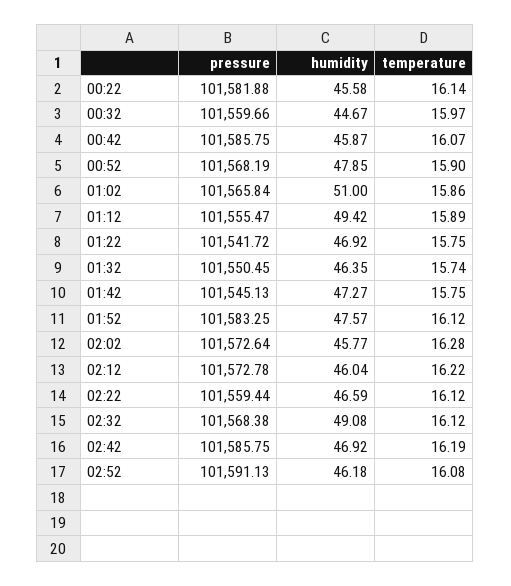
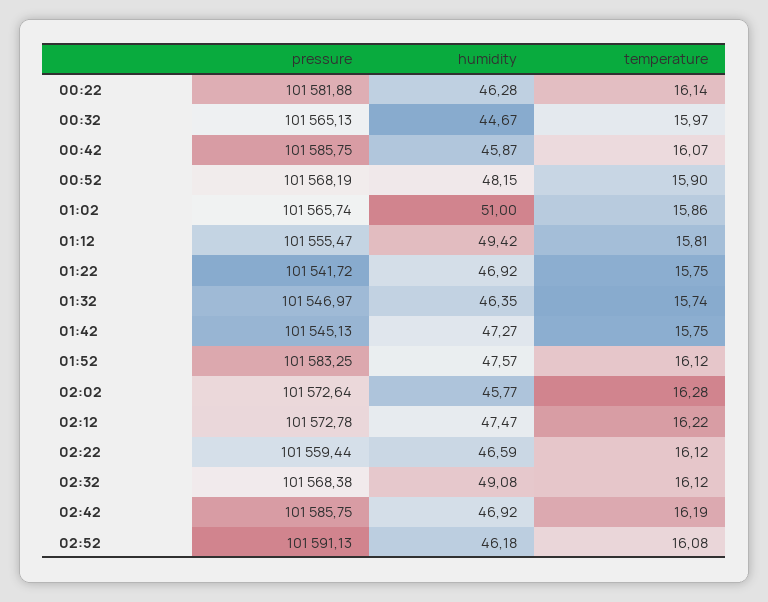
  {
    "pressure": {
      "00:22": 101581.88,
-     "00:32": 101559.66,
+     "00:32": 101565.13,
      "00:42": 101585.75,
      "00:52": 101568.19,
-     "01:02": 101565.84,
+     "01:02": 101565.74,
      "01:12": 101555.47,
      "01:22": 101541.72,
-     "01:32": 101550.45,
+     "01:32": 101546.97,
      "01:42": 101545.13,
      "01:52": 101583.25,
      "02:02": 101572.64,
      "02:12": 101572.78,
      "02:22": 101559.44,
      "02:32": 101568.38,
      "02:42": 101585.75,
      "02:52": 101591.13
    },
    "humidity": {
-     "00:22": 45.58,
+     "00:22": 46.28,
      "00:32": 44.67,
      "00:42": 45.87,
-     "00:52": 47.85,
+     "00:52": 48.15,
      "01:02": 51,
      "01:12": 49.42,
      "01:22": 46.92,
      "01:32": 46.35,
      "01:42": 47.27,
      "01:52": 47.57,
      "02:02": 45.77,
-     "02:12": 46.04,
+     "02:12": 47.47,
      "02:22": 46.59,
      "02:32": 49.08,
      "02:42": 46.92,
      "02:52": 46.18
    },
    "temperature": {
      "00:22": 16.14,
      "00:32": 15.97,
      "00:42": 16.07,
      "00:52": 15.9,
      "01:02": 15.86,
-     "01:12": 15.89,
+     "01:12": 15.81,
      "01:22": 15.75,
      "01:32": 15.74,
      "01:42": 15.75,
      "01:52": 16.12,
      "02:02": 16.28,
      "02:12": 16.22,
      "02:22": 16.12,
      "02:32": 16.12,
      "02:42": 16.19,
      "02:52": 16.08
    }
  }

